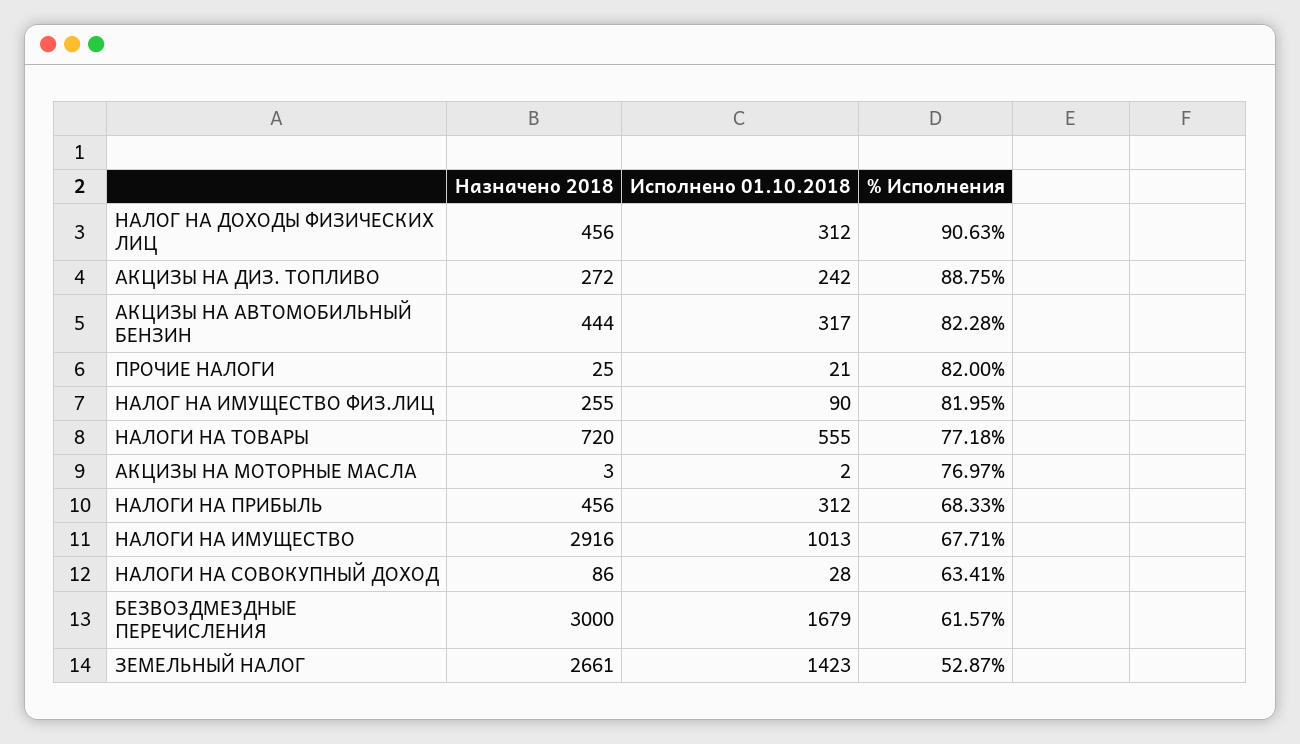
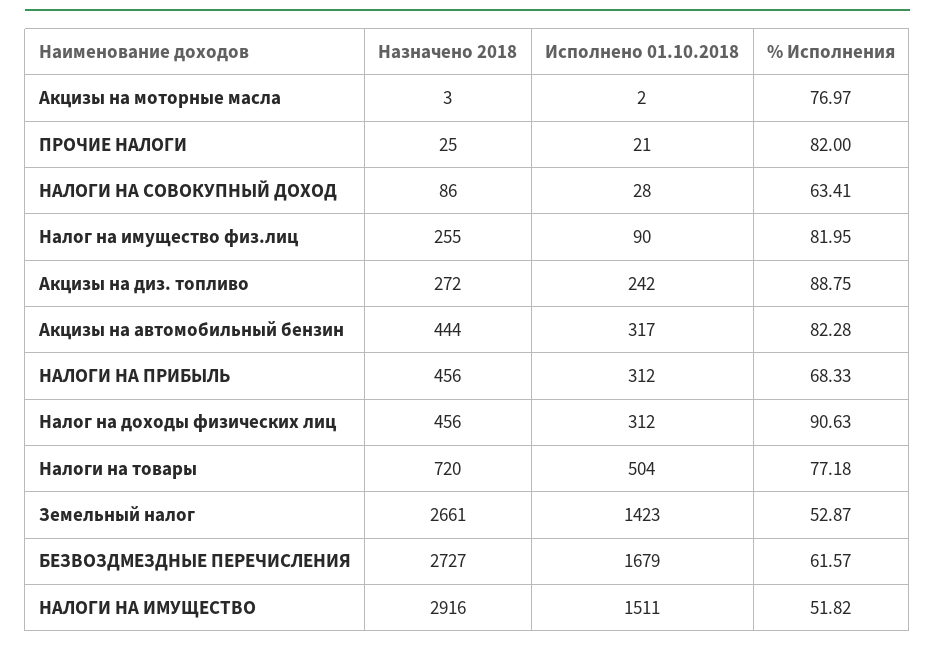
  {
    "Назначено 2018": {
      "НАЛОГ НА ДОХОДЫ ФИЗИЧЕСКИХ ЛИЦ": 456,
      "АКЦИЗЫ НА ДИЗ. ТОПЛИВО": 272,
      "АКЦИЗЫ НА АВТОМОБИЛЬНЫЙ БЕНЗИН": 444,
      "ПРОЧИЕ НАЛОГИ": 25,
      "НАЛОГ НА ИМУЩЕСТВО ФИЗ.ЛИЦ": 255,
      "НАЛОГИ НА ТОВАРЫ": 720,
      "АКЦИЗЫ НА МОТОРНЫЕ МАСЛА": 3,
      "НАЛОГИ НА ПРИБЫЛЬ": 456,
      "НАЛОГИ НА ИМУЩЕСТВО": 2916,
      "НАЛОГИ НА СОВОКУПНЫЙ ДОХОД": 86,
-     "БЕЗВОЗДМЕЗДНЫЕ ПЕРЕЧИСЛЕНИЯ": 3000,
+     "БЕЗВОЗДМЕЗДНЫЕ ПЕРЕЧИСЛЕНИЯ": 2727,
      "ЗЕМЕЛЬНЫЙ НАЛОГ": 2661
    },
    "Исполнено 01.10.2018": {
      "НАЛОГ НА ДОХОДЫ ФИЗИЧЕСКИХ ЛИЦ": 312,
      "АКЦИЗЫ НА ДИЗ. ТОПЛИВО": 242,
      "АКЦИЗЫ НА АВТОМОБИЛЬНЫЙ БЕНЗИН": 317,
      "ПРОЧИЕ НАЛОГИ": 21,
      "НАЛОГ НА ИМУЩЕСТВО ФИЗ.ЛИЦ": 90,
-     "НАЛОГИ НА ТОВАРЫ": 555,
+     "НАЛОГИ НА ТОВАРЫ": 504,
      "АКЦИЗЫ НА МОТОРНЫЕ МАСЛА": 2,
      "НАЛОГИ НА ПРИБЫЛЬ": 312,
-     "НАЛОГИ НА ИМУЩЕСТВО": 1013,
+     "НАЛОГИ НА ИМУЩЕСТВО": 1511,
      "НАЛОГИ НА СОВОКУПНЫЙ ДОХОД": 28,
      "БЕЗВОЗДМЕЗДНЫЕ ПЕРЕЧИСЛЕНИЯ": 1679,
      "ЗЕМЕЛЬНЫЙ НАЛОГ": 1423
    },
    "% Исполнения": {
      "НАЛОГ НА ДОХОДЫ ФИЗИЧЕСКИХ ЛИЦ": 90.63,
      "АКЦИЗЫ НА ДИЗ. ТОПЛИВО": 88.75,
      "АКЦИЗЫ НА АВТОМОБИЛЬНЫЙ БЕНЗИН": 82.28,
      "ПРОЧИЕ НАЛОГИ": 82,
      "НАЛОГ НА ИМУЩЕСТВО ФИЗ.ЛИЦ": 81.95,
      "НАЛОГИ НА ТОВАРЫ": 77.18,
      "АКЦИЗЫ НА МОТОРНЫЕ МАСЛА": 76.97,
      "НАЛОГИ НА ПРИБЫЛЬ": 68.33,
-     "НАЛОГИ НА ИМУЩЕСТВО": 67.71,
+     "НАЛОГИ НА ИМУЩЕСТВО": 51.82,
      "НАЛОГИ НА СОВОКУПНЫЙ ДОХОД": 63.41,
      "БЕЗВОЗДМЕЗДНЫЕ ПЕРЕЧИСЛЕНИЯ": 61.57,
      "ЗЕМЕЛЬНЫЙ НАЛОГ": 52.87
    }
  }

